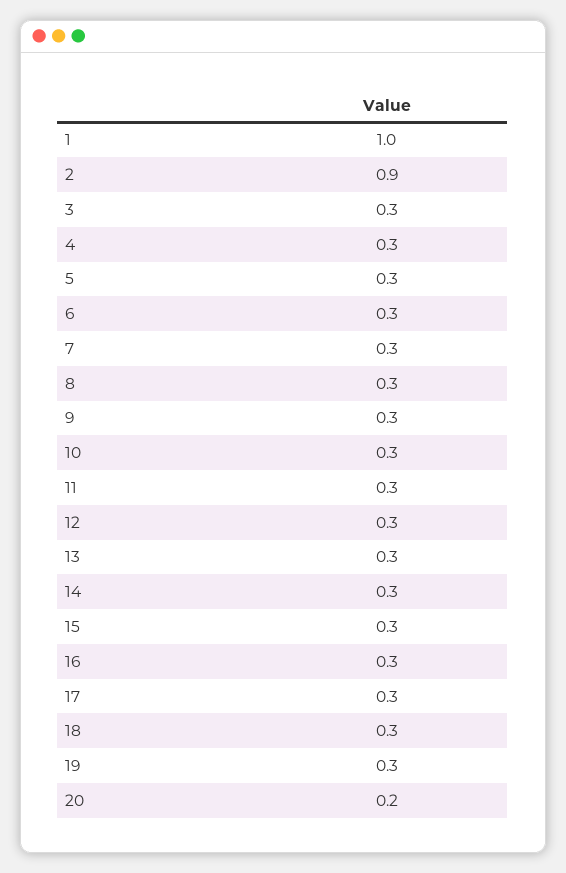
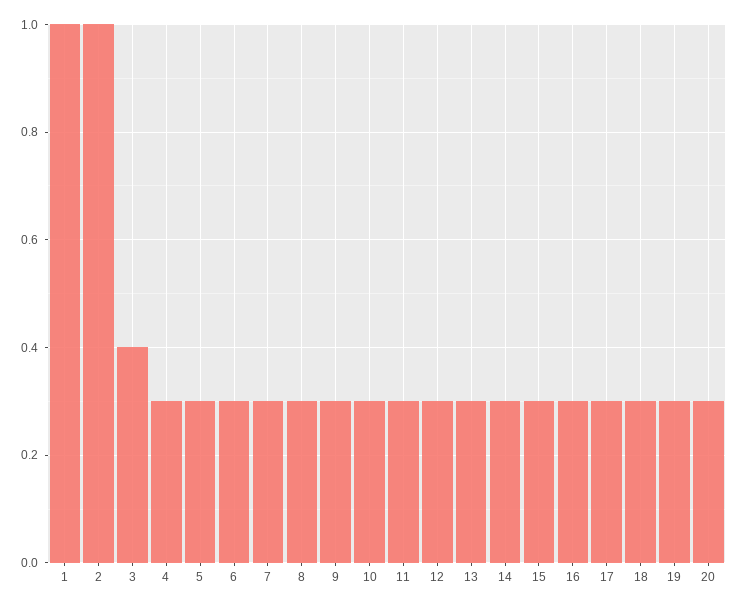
  {
    "1": 1,
-   "2": 0.9,
+   "2": 1,
-   "3": 0.3,
+   "3": 0.4,
    "4": 0.3,
    "5": 0.3,
    "6": 0.3,
    "7": 0.3,
    "8": 0.3,
    "9": 0.3,
    "10": 0.3,
    "11": 0.3,
    "12": 0.3,
    "13": 0.3,
    "14": 0.3,
    "15": 0.3,
    "16": 0.3,
    "17": 0.3,
    "18": 0.3,
    "19": 0.3,
-   "20": 0.2
+   "20": 0.3
  }

